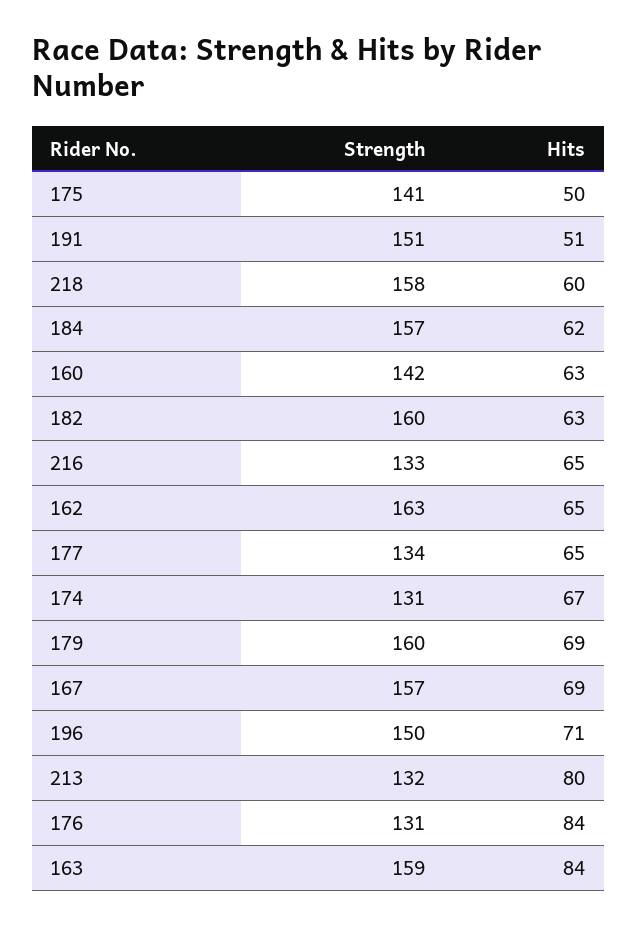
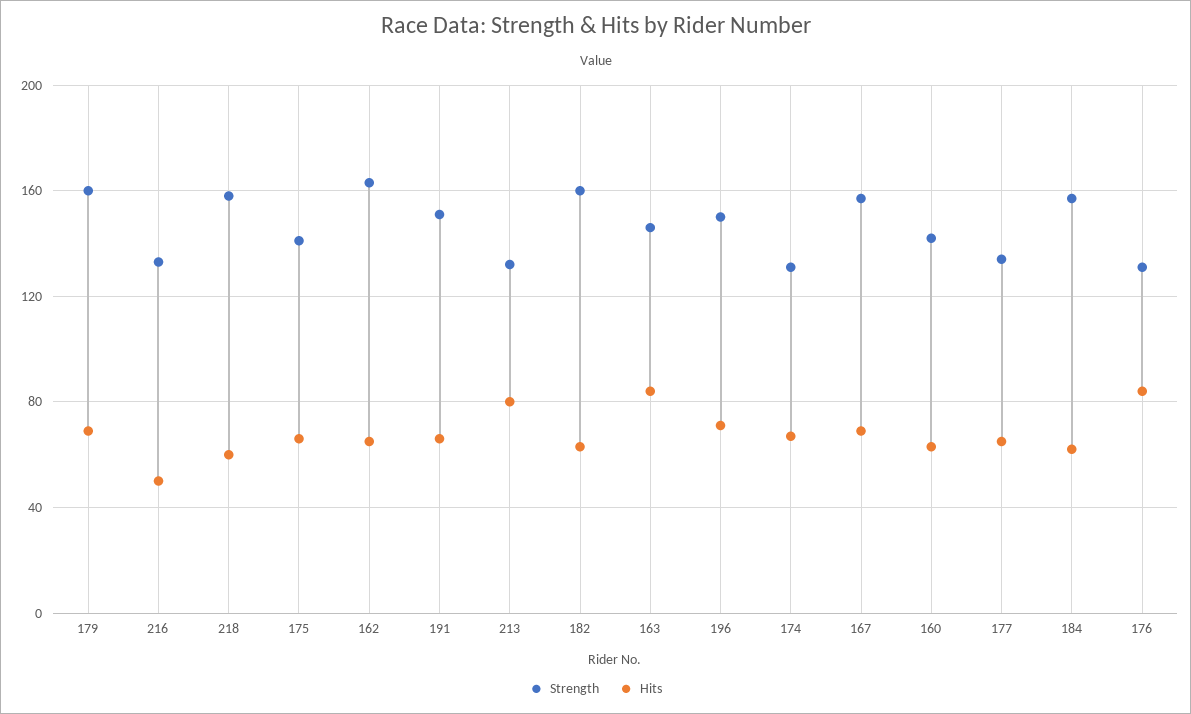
  {
    "Strength": {
      "175": 141,
      "191": 151,
      "218": 158,
      "184": 157,
      "160": 142,
      "182": 160,
      "216": 133,
      "162": 163,
      "177": 134,
      "174": 131,
      "179": 160,
      "167": 157,
      "196": 150,
      "213": 132,
      "176": 131,
-     "163": 159
+     "163": 145
    },
    "Hits": {
-     "175": 50,
+     "175": 65,
-     "191": 51,
+     "191": 65,
      "218": 60,
      "184": 62,
      "160": 63,
      "182": 63,
-     "216": 65,
+     "216": 50,
      "162": 65,
      "177": 65,
      "174": 67,
      "179": 69,
      "167": 69,
      "196": 71,
      "213": 80,
      "176": 84,
      "163": 84
    }
  }

